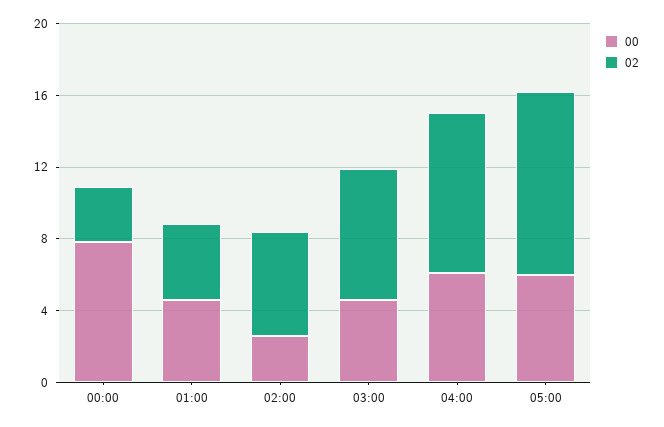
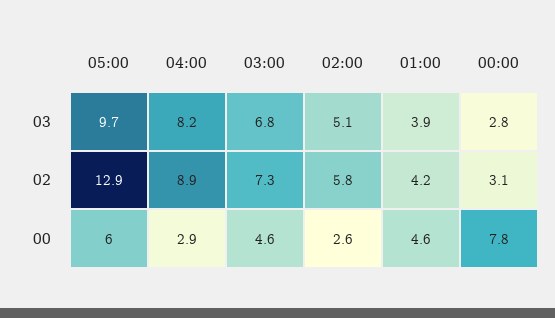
  {
    "00": {
      "00:00": 7.8,
      "01:00": 4.6,
      "02:00": 2.6,
      "03:00": 4.6,
-     "04:00": 6,
+     "04:00": 2.9,
      "05:00": 6
    },
    "02": {
      "00:00": 3.1,
      "01:00": 4.2,
      "02:00": 5.8,
      "03:00": 7.3,
      "04:00": 8.9,
-     "05:00": 10
+     "05:00": 12.9
-   }
+   },
+   "03": {
+     "05:00": 9.7,
+     "04:00": 8.2,
+     "03:00": 6.8,
+     "02:00": 5.1,
+     "01:00": 3.9,
+     "00:00": 2.8
+   }
  }

